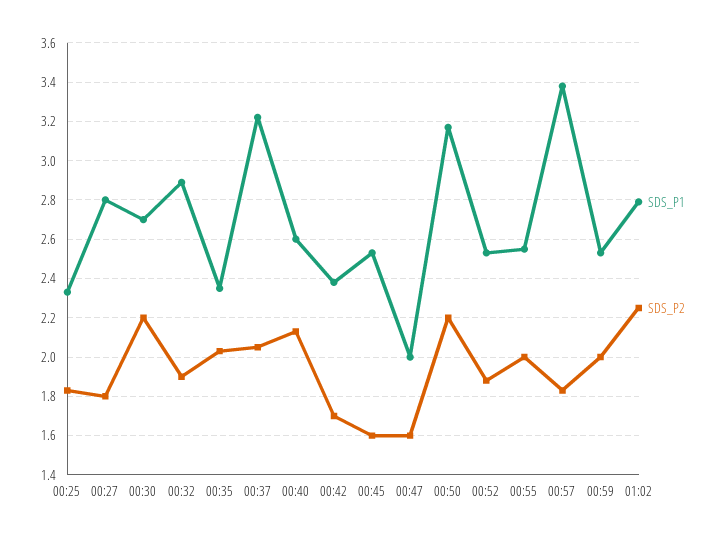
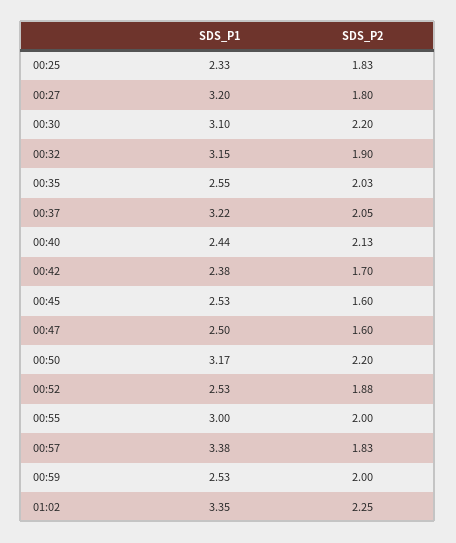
  {
    "SDS_P1": {
      "00:25": 2.33,
-     "00:27": 2.8,
+     "00:27": 3.2,
-     "00:30": 2.7,
+     "00:30": 3.1,
-     "00:32": 2.9,
+     "00:32": 3.15,
-     "00:35": 2.35,
+     "00:35": 2.55,
      "00:37": 3.22,
-     "00:40": 2.6,
+     "00:40": 2.44,
      "00:42": 2.38,
      "00:45": 2.53,
-     "00:47": 2,
+     "00:47": 2.5,
      "00:50": 3.17,
      "00:52": 2.53,
-     "00:55": 2.55,
+     "00:55": 3,
      "00:57": 3.38,
      "00:59": 2.53,
-     "01:02": 2.8
+     "01:02": 3.35
    },
    "SDS_P2": {
      "00:25": 1.83,
      "00:27": 1.8,
      "00:30": 2.2,
      "00:32": 1.9,
      "00:35": 2.03,
      "00:37": 2.05,
      "00:40": 2.13,
      "00:42": 1.7,
      "00:45": 1.6,
      "00:47": 1.6,
      "00:50": 2.2,
      "00:52": 1.88,
      "00:55": 2,
      "00:57": 1.83,
      "00:59": 2,
      "01:02": 2.25
    }
  }

